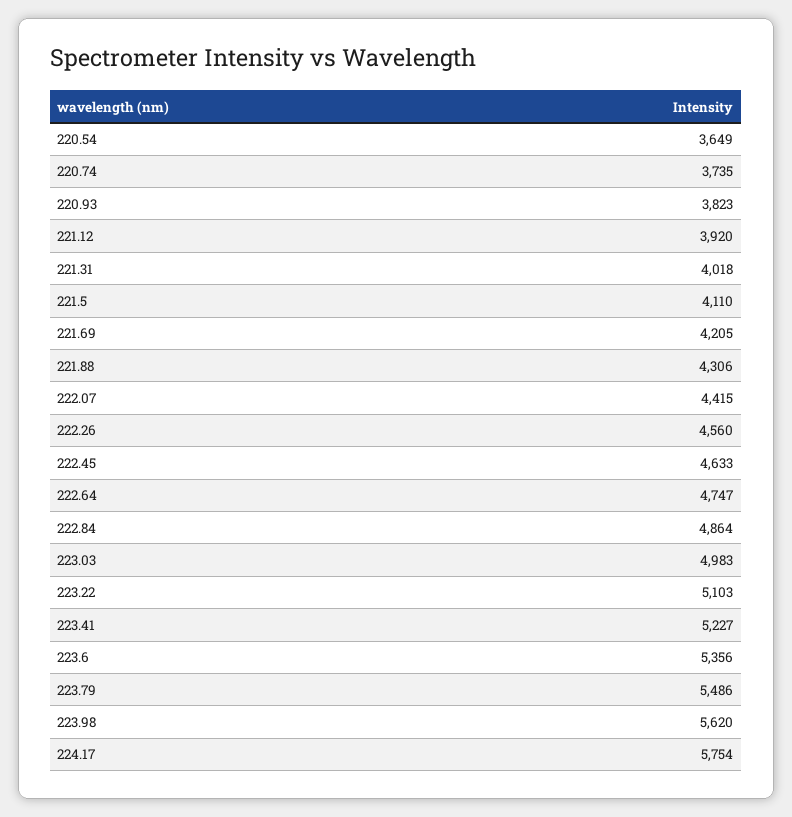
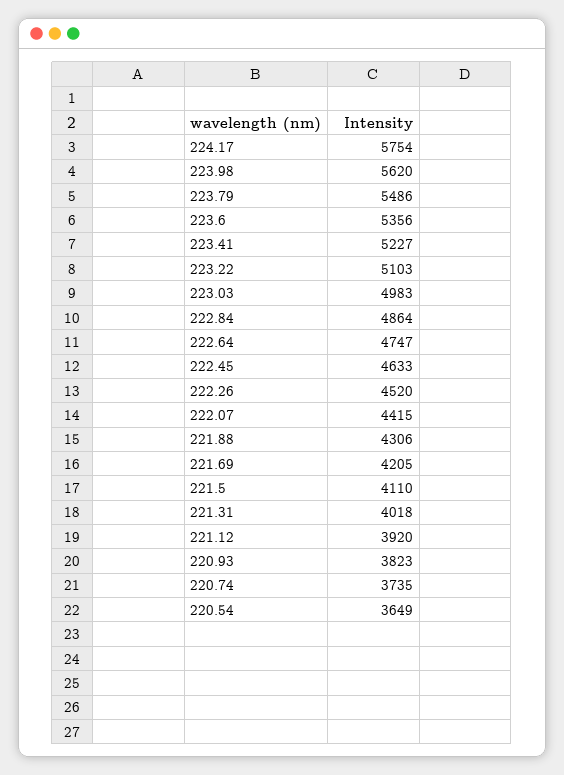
  {
    "220.54": 3649,
    "220.74": 3735,
    "220.93": 3823,
    "221.12": 3920,
    "221.31": 4018,
    "221.5": 4110,
    "221.69": 4205,
    "221.88": 4306,
    "222.07": 4415,
-   "222.26": 4560,
+   "222.26": 4520,
    "222.45": 4633,
    "222.64": 4747,
    "222.84": 4864,
    "223.03": 4983,
    "223.22": 5103,
    "223.41": 5227,
    "223.6": 5356,
    "223.79": 5486,
    "223.98": 5620,
    "224.17": 5754
  }

